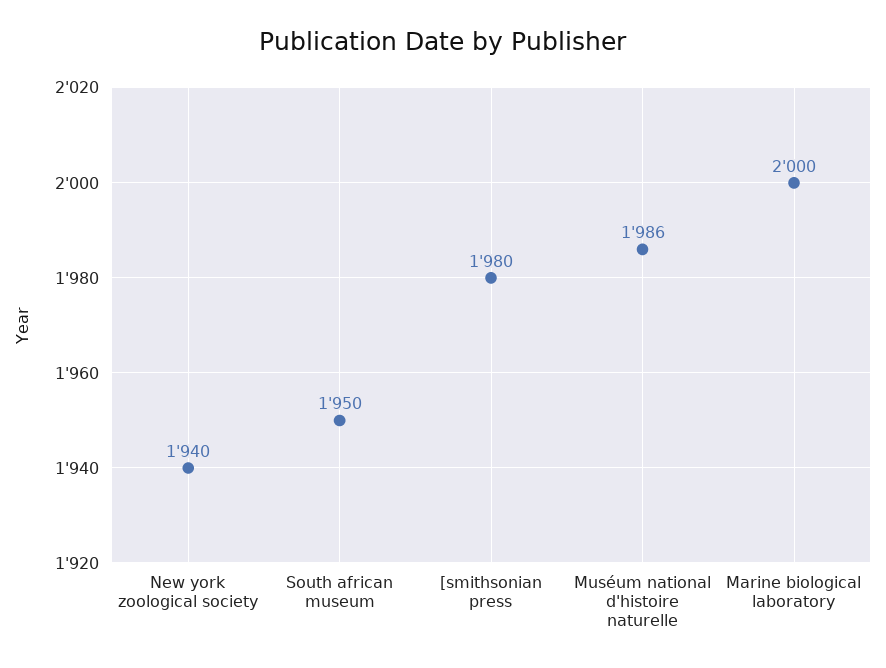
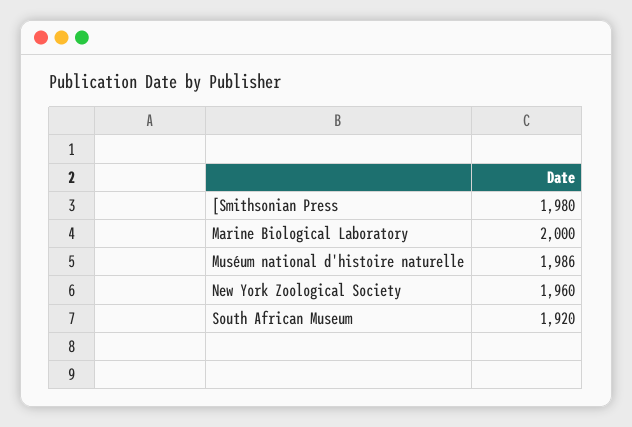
  {
-   "New york zoological society": 1940,
+   "New york zoological society": 1960,
-   "South african museum": 1950,
+   "South african museum": 1920,
    "[smithsonian press": 1980,
    "Muséum national d'histoire naturelle": 1986,
    "Marine biological laboratory": 2000
  }

